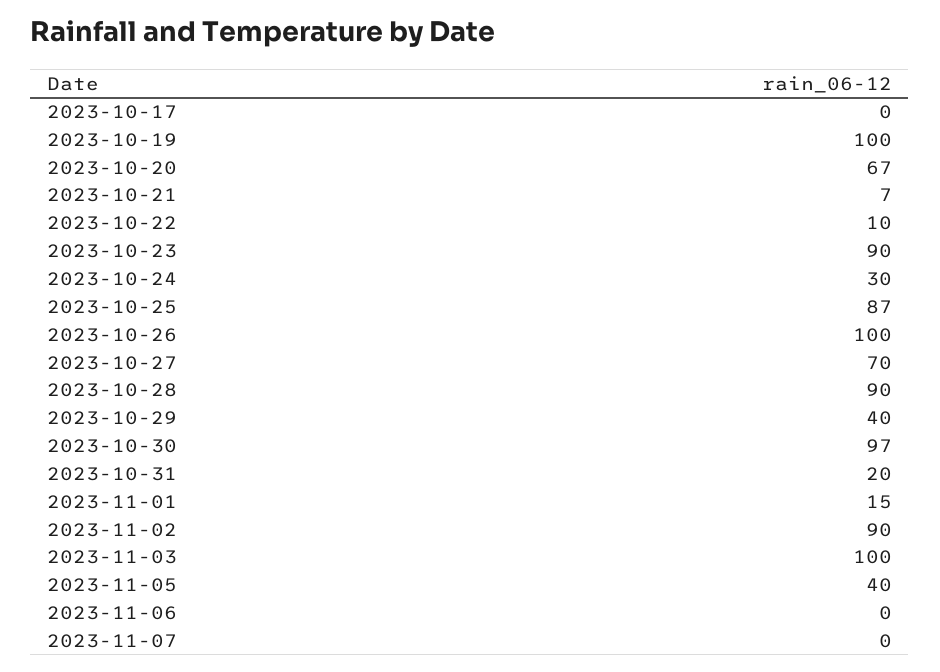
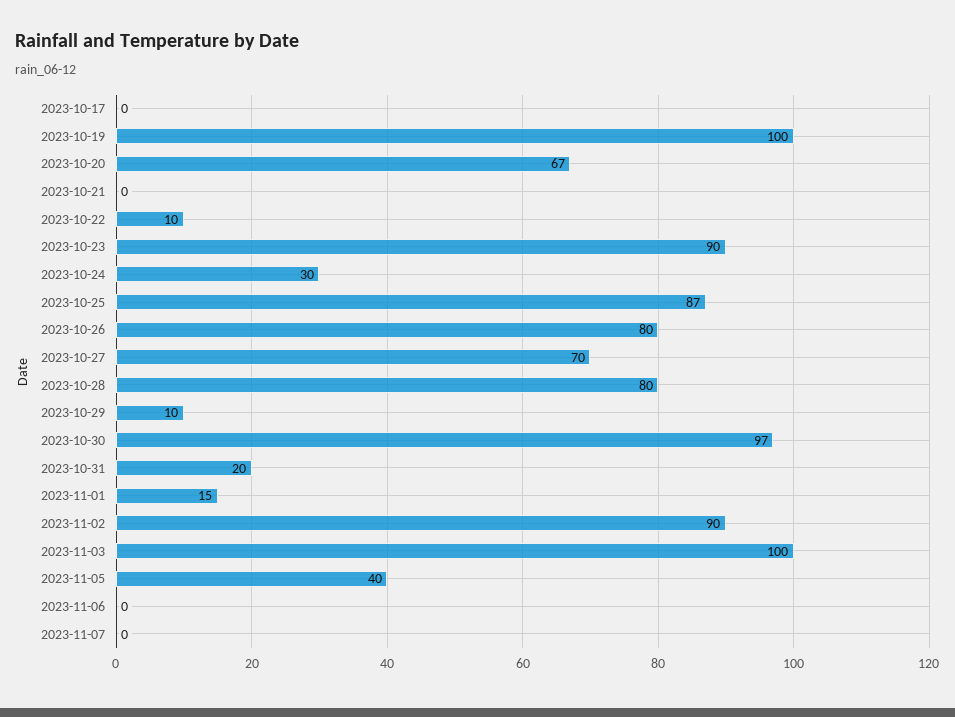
  {
    "2023-10-17": 0,
    "2023-10-19": 100,
    "2023-10-20": 67,
-   "2023-10-21": 7,
+   "2023-10-21": 0,
    "2023-10-22": 10,
    "2023-10-23": 90,
    "2023-10-24": 30,
    "2023-10-25": 87,
-   "2023-10-26": 100,
+   "2023-10-26": 80,
    "2023-10-27": 70,
-   "2023-10-28": 90,
+   "2023-10-28": 80,
-   "2023-10-29": 40,
+   "2023-10-29": 10,
    "2023-10-30": 97,
    "2023-10-31": 20,
    "2023-11-01": 15,
    "2023-11-02": 90,
    "2023-11-03": 100,
    "2023-11-05": 40,
    "2023-11-06": 0,
    "2023-11-07": 0
  }

